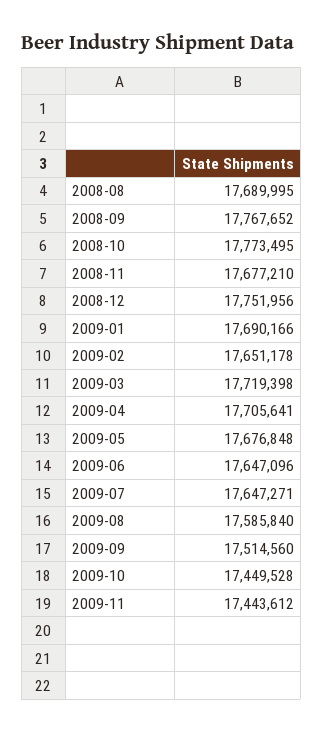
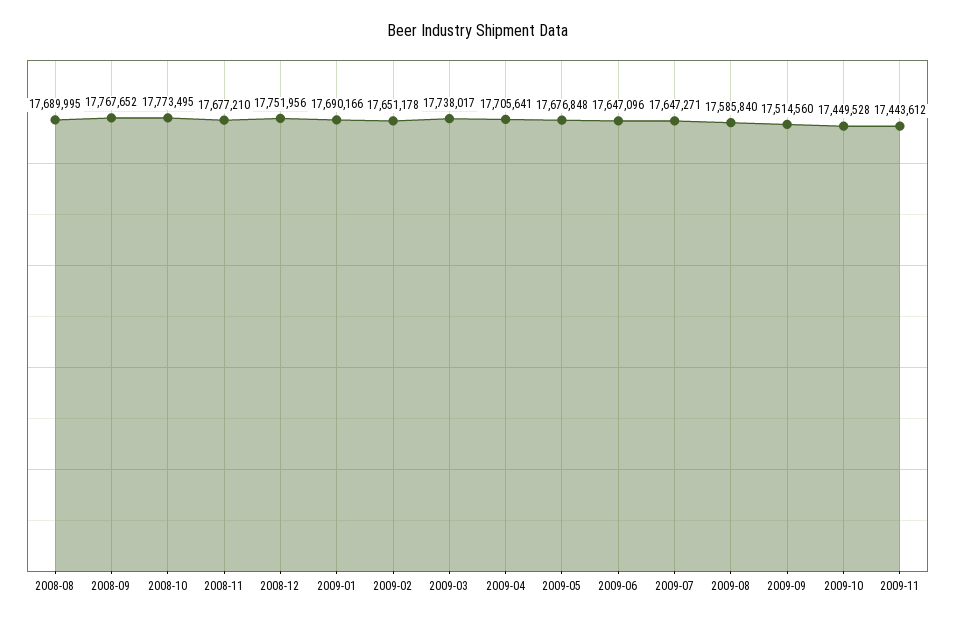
  {
    "2008-08": 17689995,
    "2008-09": 17767652,
    "2008-10": 17773495,
    "2008-11": 17677210,
    "2008-12": 17751956,
    "2009-01": 17690166,
    "2009-02": 17651178,
-   "2009-03": 17719398,
+   "2009-03": 17738017,
    "2009-04": 17705641,
    "2009-05": 17676848,
    "2009-06": 17647096,
    "2009-07": 17647271,
    "2009-08": 17585840,
    "2009-09": 17514560,
    "2009-10": 17449528,
    "2009-11": 17443612
  }

